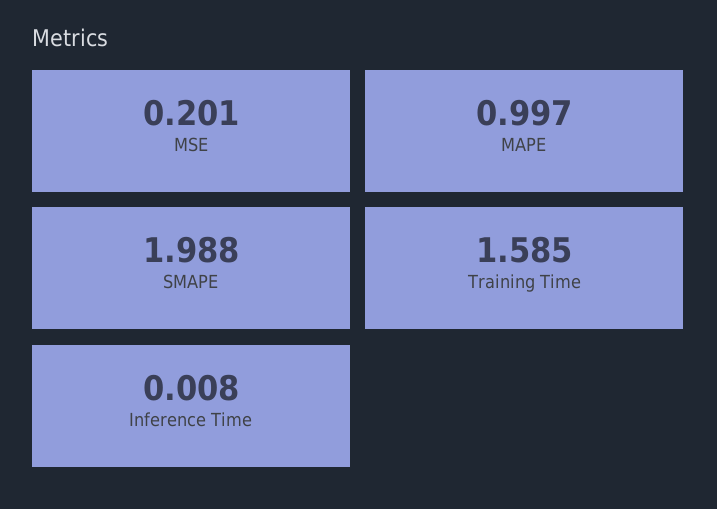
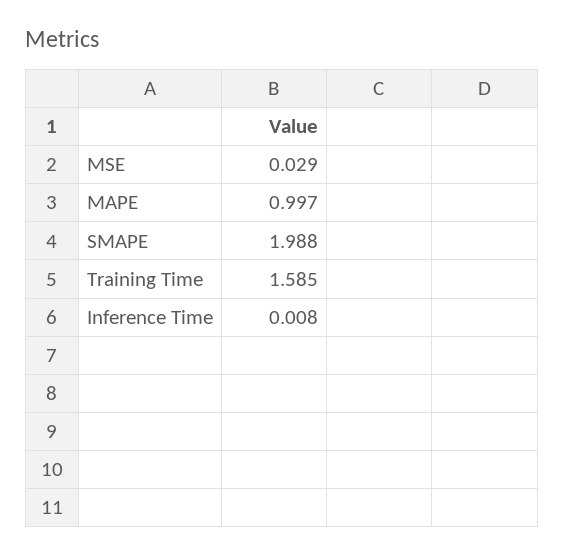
  {
-   "MSE": 0.201,
+   "MSE": 0.029,
    "MAPE": 0.997,
    "SMAPE": 1.988,
    "Training Time": 1.585,
    "Inference Time": 0.008
  }

